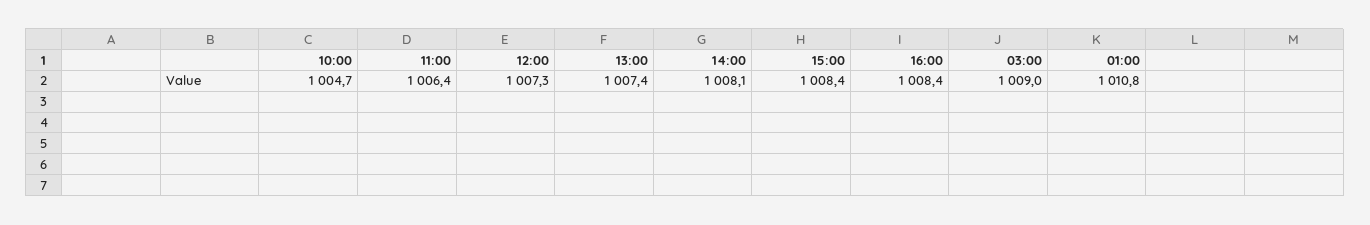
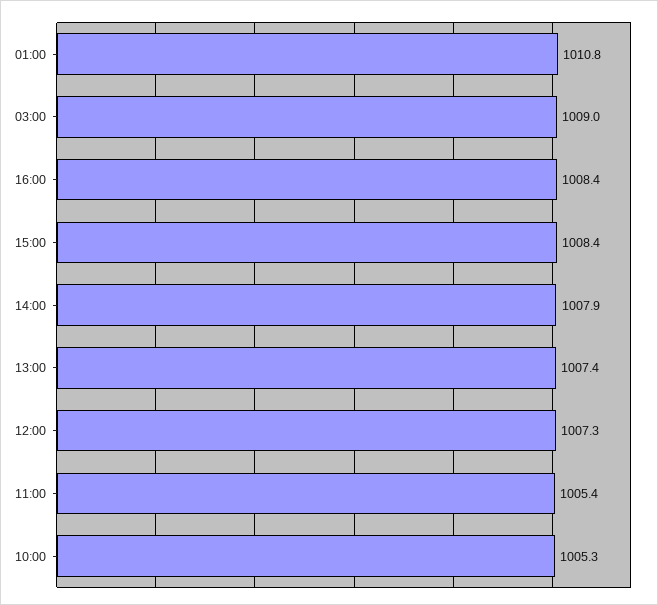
  {
-   "10:00": 1004.7,
+   "10:00": 1005.3,
-   "11:00": 1006.4,
+   "11:00": 1005.4,
    "12:00": 1007.3,
    "13:00": 1007.4,
-   "14:00": 1008.1,
+   "14:00": 1007.9,
    "15:00": 1008.4,
    "16:00": 1008.4,
    "03:00": 1009,
    "01:00": 1010.8
  }

